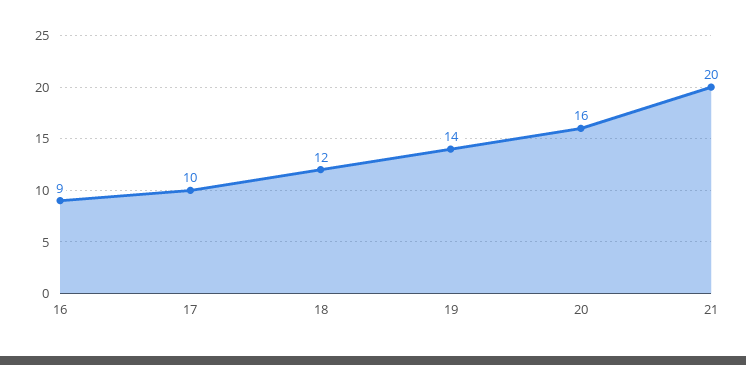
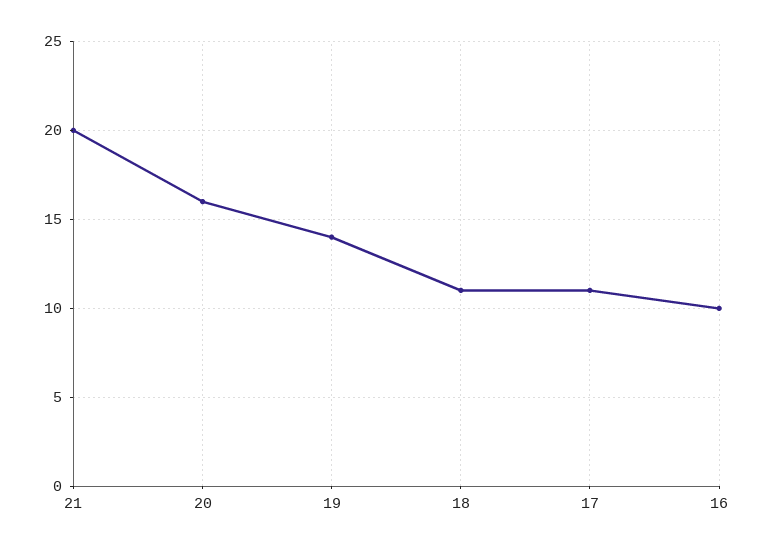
  {
-   "16": 9,
+   "16": 10,
-   "17": 10,
+   "17": 11,
-   "18": 12,
+   "18": 11,
    "19": 14,
    "20": 16,
    "21": 20
  }

